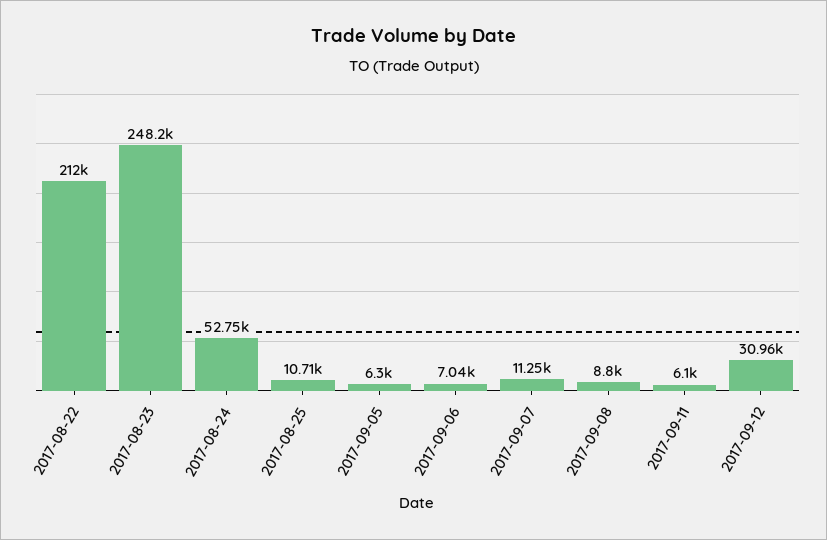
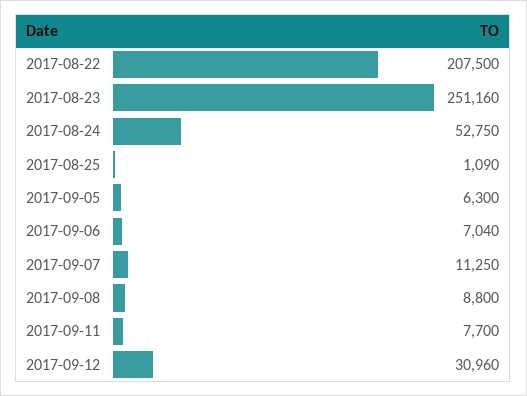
  {
-   "2017-08-22": 212000,
+   "2017-08-22": 207500,
-   "2017-08-23": 248200,
+   "2017-08-23": 251160,
    "2017-08-24": 52750,
-   "2017-08-25": 10710,
+   "2017-08-25": 1090,
    "2017-09-05": 6300,
    "2017-09-06": 7040,
    "2017-09-07": 11250,
    "2017-09-08": 8800,
-   "2017-09-11": 6100,
+   "2017-09-11": 7700,
    "2017-09-12": 30960
  }

